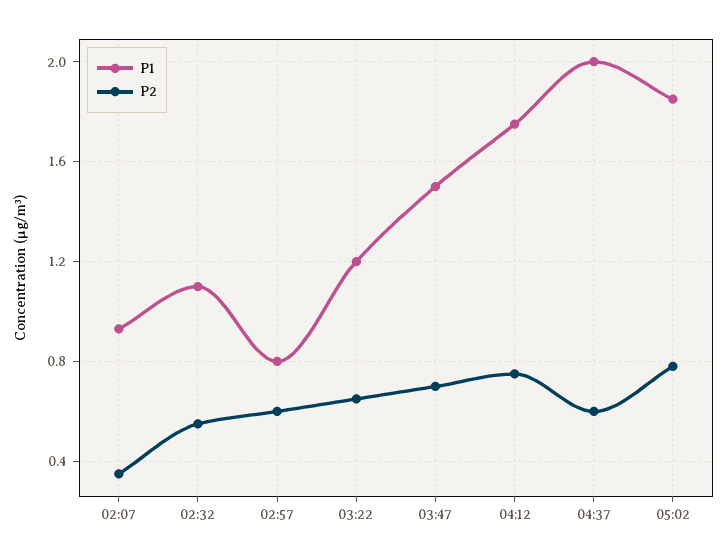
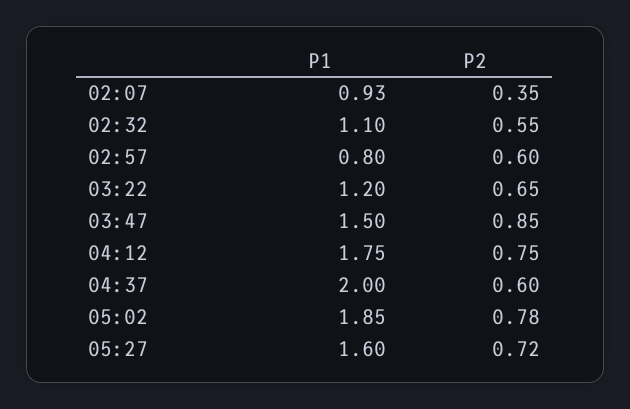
  {
    "P1": {
      "02:07": 0.93,
      "02:32": 1.1,
      "02:57": 0.8,
      "03:22": 1.2,
      "03:47": 1.5,
      "04:12": 1.75,
      "04:37": 2,
-     "05:02": 1.85
+     "05:02": 1.85,
+     "05:27": 1.6
    },
    "P2": {
      "02:07": 0.35,
      "02:32": 0.55,
      "02:57": 0.6,
      "03:22": 0.65,
-     "03:47": 0.7,
+     "03:47": 0.85,
      "04:12": 0.75,
      "04:37": 0.6,
-     "05:02": 0.78
+     "05:02": 0.78,
+     "05:27": 0.72
    }
  }

